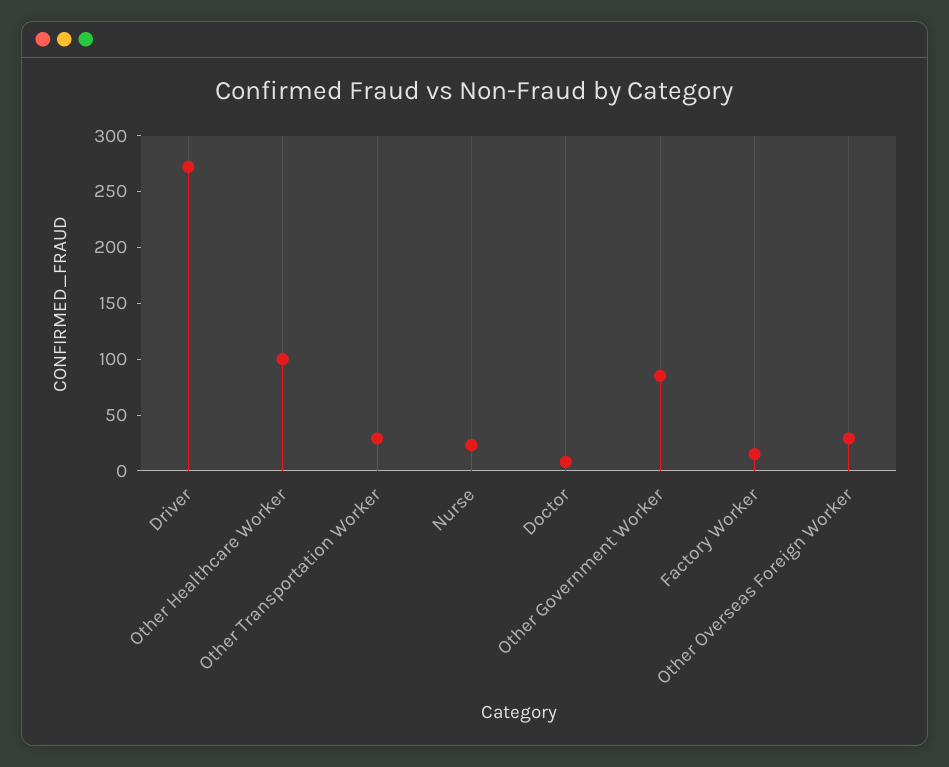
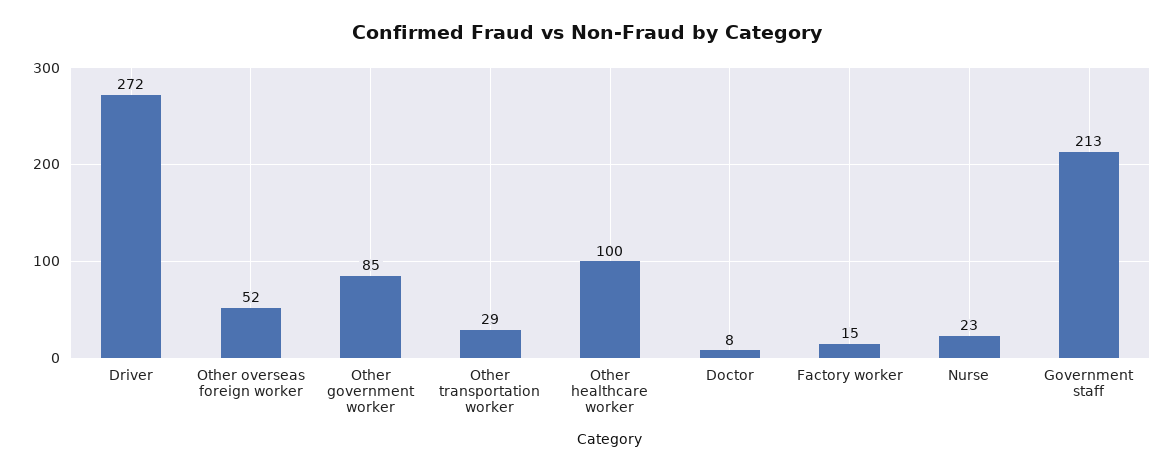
  {
    "Driver": 272,
    "Other Healthcare Worker": 100,
    "Other Transportation Worker": 29,
    "Nurse": 23,
    "Doctor": 8,
    "Other Government Worker": 85,
    "Factory Worker": 15,
-   "Other Overseas Foreign Worker": 30
+   "Other Overseas Foreign Worker": 52,
+   "Government staff": 213
  }

